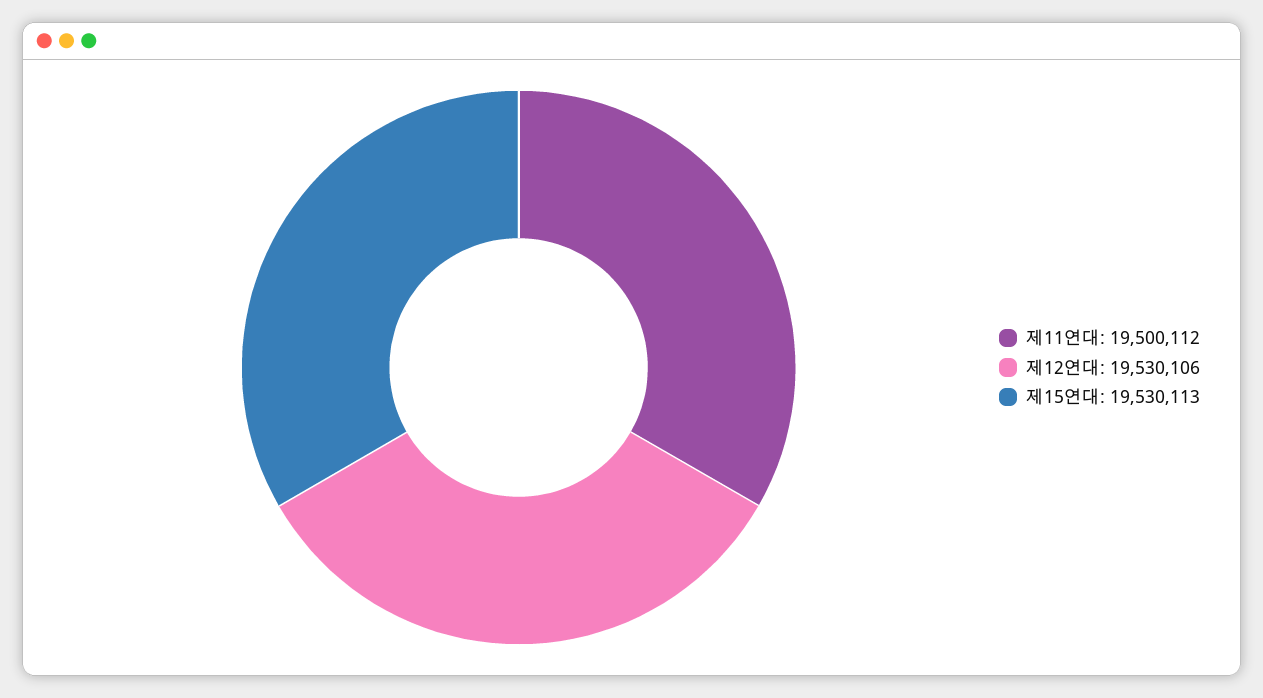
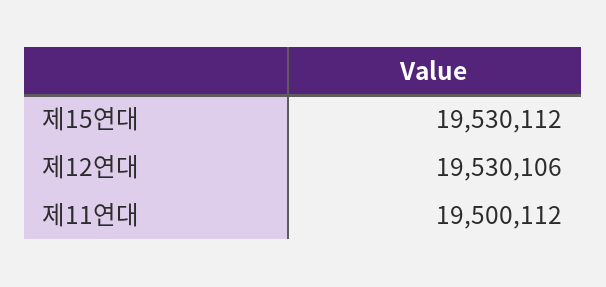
  {
    "제11연대": 19500112,
    "제12연대": 19530106,
-   "제15연대": 19530113
+   "제15연대": 19530112
  }

